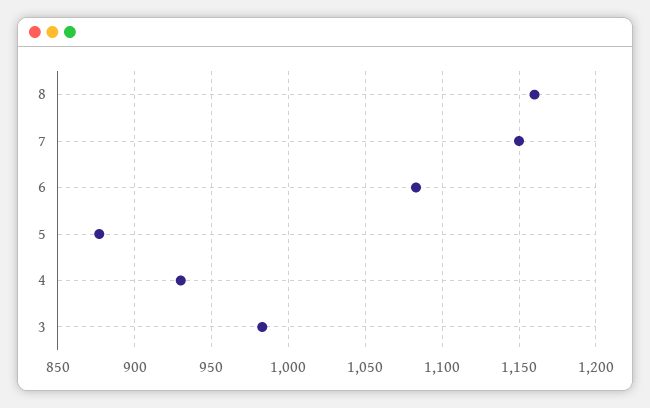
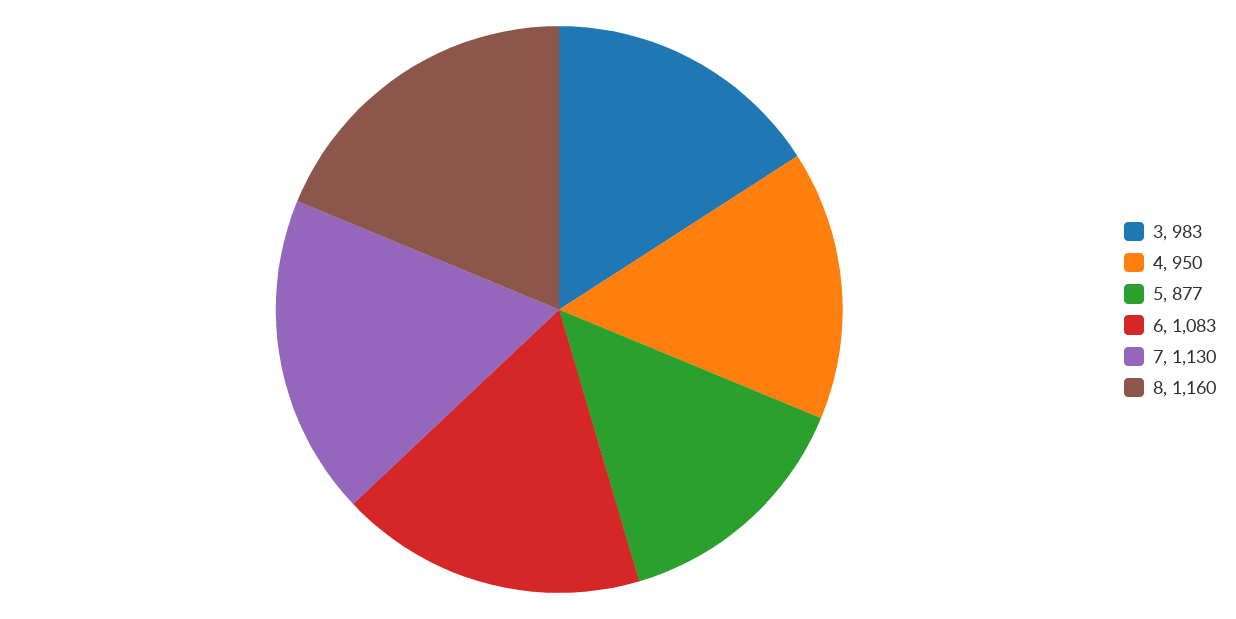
  {
    "8": 1160,
-   "7": 1150,
+   "7": 1130,
    "6": 1083,
    "5": 877,
-   "4": 930,
+   "4": 950,
    "3": 983
  }

